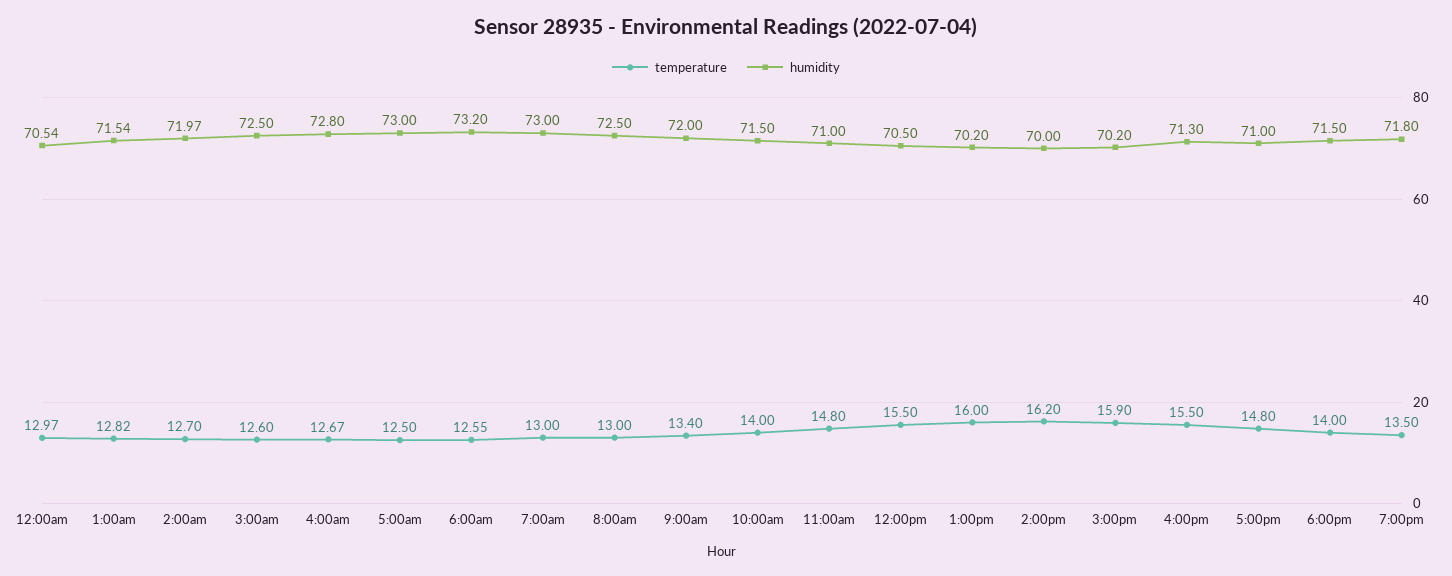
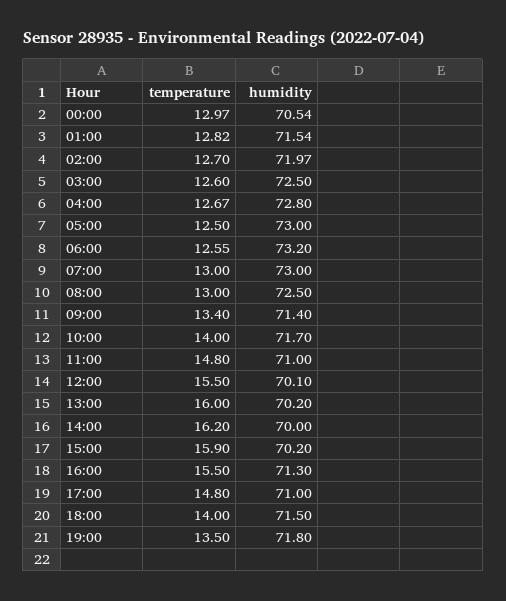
  {
    "temperature": {
      "12:00am": 12.97,
      "1:00am": 12.82,
      "2:00am": 12.7,
      "3:00am": 12.6,
      "4:00am": 12.67,
      "5:00am": 12.5,
      "6:00am": 12.55,
      "7:00am": 13,
      "8:00am": 13,
      "9:00am": 13.4,
      "10:00am": 14,
      "11:00am": 14.8,
      "12:00pm": 15.5,
      "1:00pm": 16,
      "2:00pm": 16.2,
      "3:00pm": 15.9,
      "4:00pm": 15.5,
      "5:00pm": 14.8,
      "6:00pm": 14,
      "7:00pm": 13.5
    },
    "humidity": {
      "12:00am": 70.54,
      "1:00am": 71.54,
      "2:00am": 71.97,
      "3:00am": 72.5,
      "4:00am": 72.8,
      "5:00am": 73,
      "6:00am": 73.2,
      "7:00am": 73,
      "8:00am": 72.5,
-     "9:00am": 72,
+     "9:00am": 71.4,
-     "10:00am": 71.5,
+     "10:00am": 71.7,
      "11:00am": 71,
-     "12:00pm": 70.5,
+     "12:00pm": 70.1,
      "1:00pm": 70.2,
      "2:00pm": 70,
      "3:00pm": 70.2,
      "4:00pm": 71.3,
      "5:00pm": 71,
      "6:00pm": 71.5,
      "7:00pm": 71.8
    }
  }

